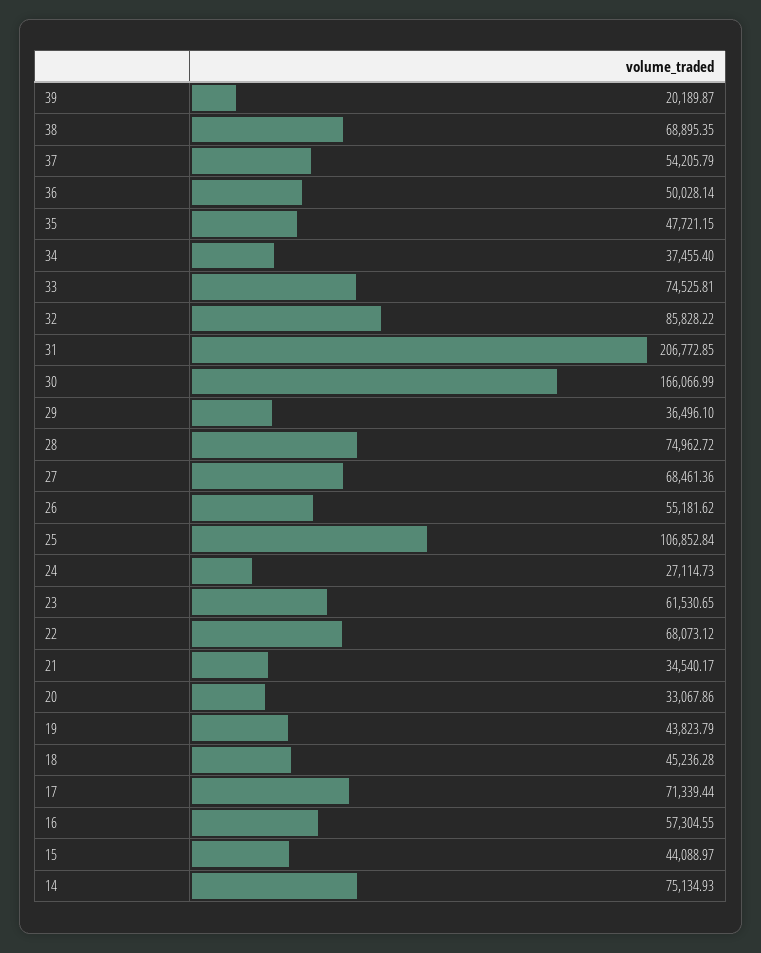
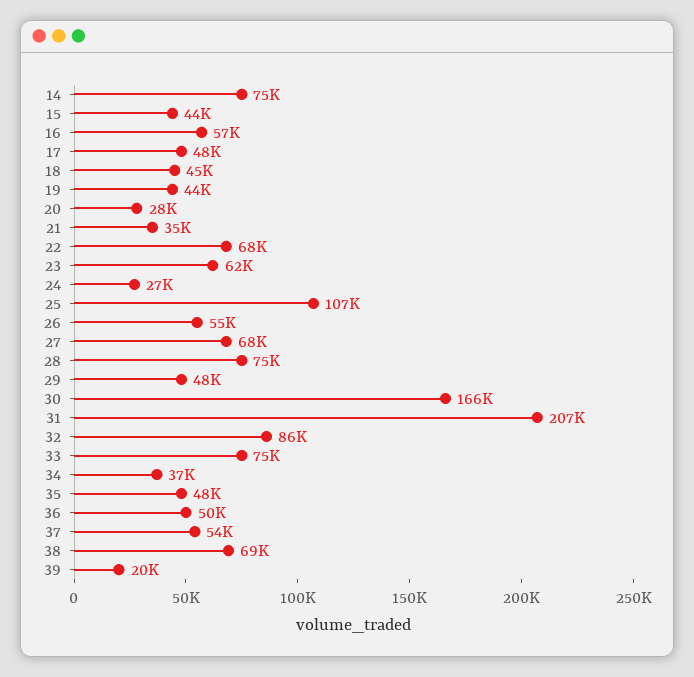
  {
    "39": 20189.87,
    "38": 68895.35,
    "37": 54205.79,
    "36": 50028.14,
    "35": 47721.15,
    "34": 37455.4,
    "33": 74525.81,
    "32": 85828.22,
    "31": 206772.85,
    "30": 166066.99,
-   "29": 36496.1,
+   "29": 48000,
    "28": 74962.72,
    "27": 68461.36,
    "26": 55181.62,
    "25": 106852.84,
    "24": 27114.73,
    "23": 61530.65,
    "22": 68073.12,
    "21": 34540.17,
-   "20": 33067.86,
+   "20": 28000,
    "19": 43823.79,
    "18": 45236.28,
-   "17": 71339.44,
+   "17": 48000,
    "16": 57304.55,
    "15": 44088.97,
    "14": 75134.93
  }

